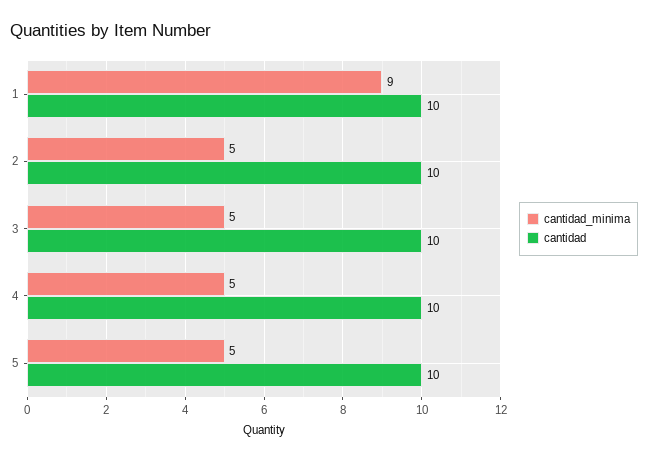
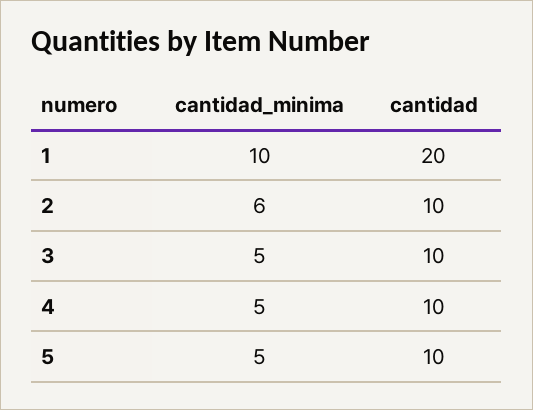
  {
    "cantidad_minima": {
-     "1": 9,
+     "1": 10,
-     "2": 5,
+     "2": 6,
      "3": 5,
      "4": 5,
      "5": 5
    },
    "cantidad": {
-     "1": 10,
+     "1": 20,
      "2": 10,
      "3": 10,
      "4": 10,
      "5": 10
    }
  }

